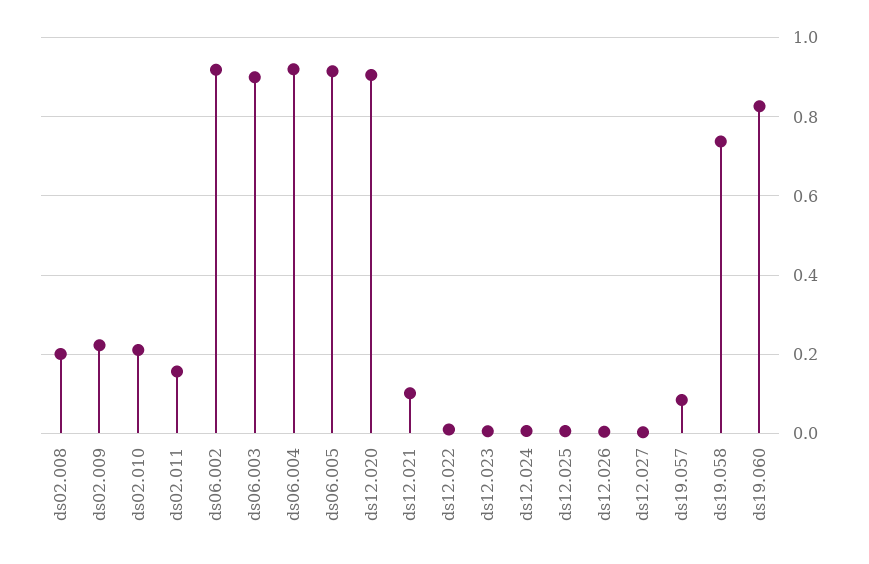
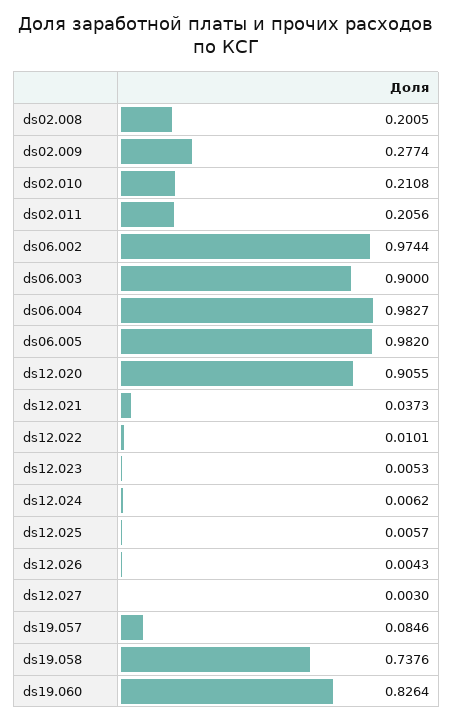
  {
    "ds02.008": 0.2005,
-   "ds02.009": 0.22,
+   "ds02.009": 0.2774,
    "ds02.010": 0.2108,
-   "ds02.011": 0.16,
+   "ds02.011": 0.2056,
-   "ds06.002": 0.92,
+   "ds06.002": 0.9744,
    "ds06.003": 0.9,
-   "ds06.004": 0.92,
+   "ds06.004": 0.9827,
-   "ds06.005": 0.92,
+   "ds06.005": 0.982,
    "ds12.020": 0.9055,
-   "ds12.021": 0.1,
+   "ds12.021": 0.0373,
    "ds12.022": 0.0101,
    "ds12.023": 0.0053,
    "ds12.024": 0.0062,
    "ds12.025": 0.0057,
    "ds12.026": 0.0043,
    "ds12.027": 0.003,
    "ds19.057": 0.0846,
    "ds19.058": 0.7376,
    "ds19.060": 0.8264
  }

